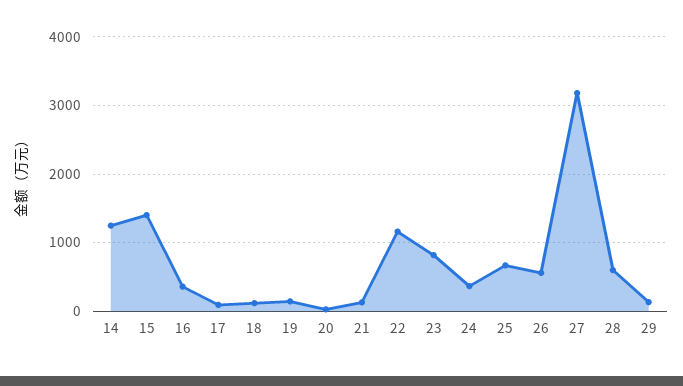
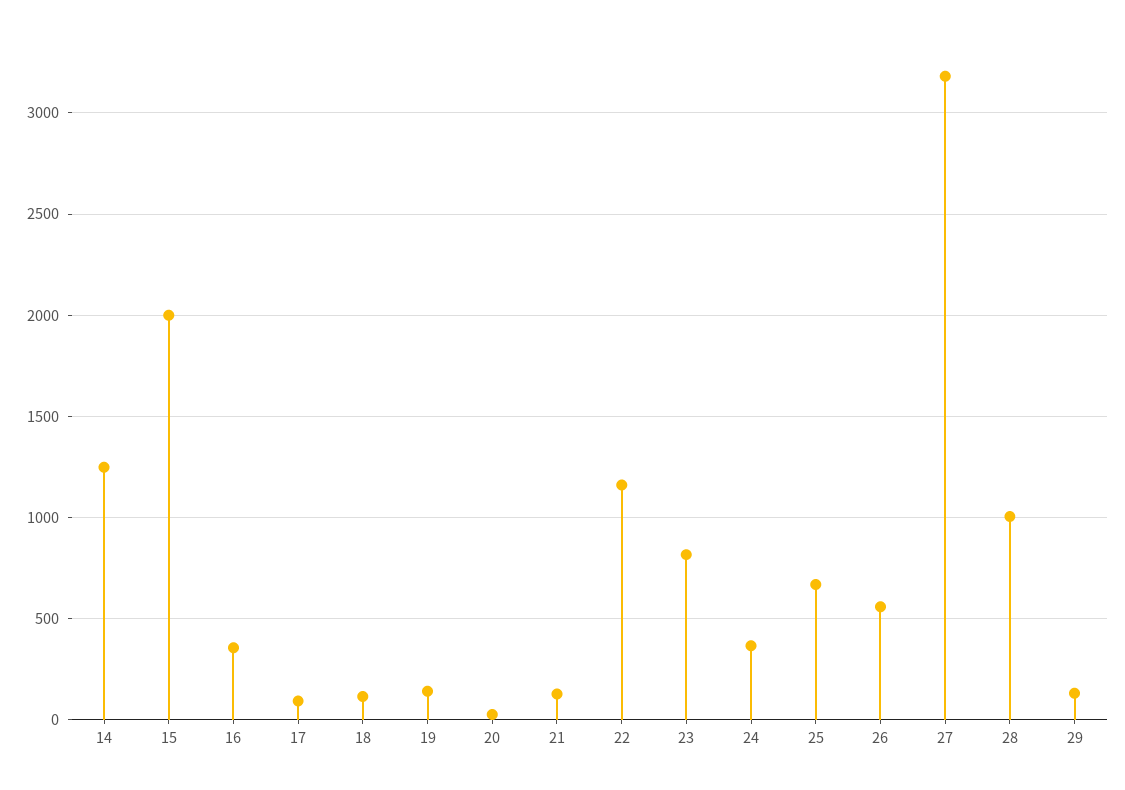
  {
    "14": 1250,
-   "15": 1400,
+   "15": 2000,
    "16": 350,
    "17": 100,
    "18": 100,
    "19": 150,
    "20": 50,
    "21": 150,
    "22": 1150,
    "23": 800,
    "24": 350,
    "25": 650,
    "26": 550,
    "27": 3200,
-   "28": 600,
+   "28": 1000,
    "29": 150
  }

